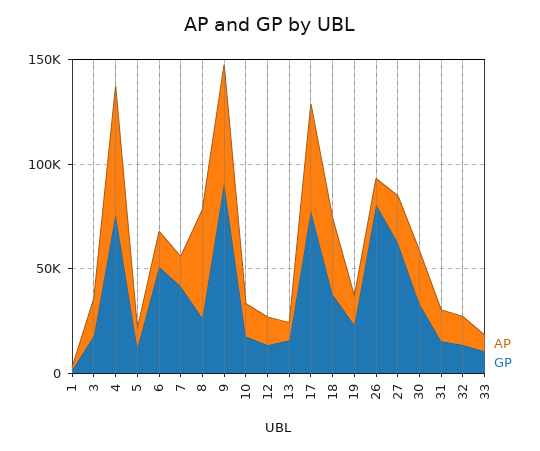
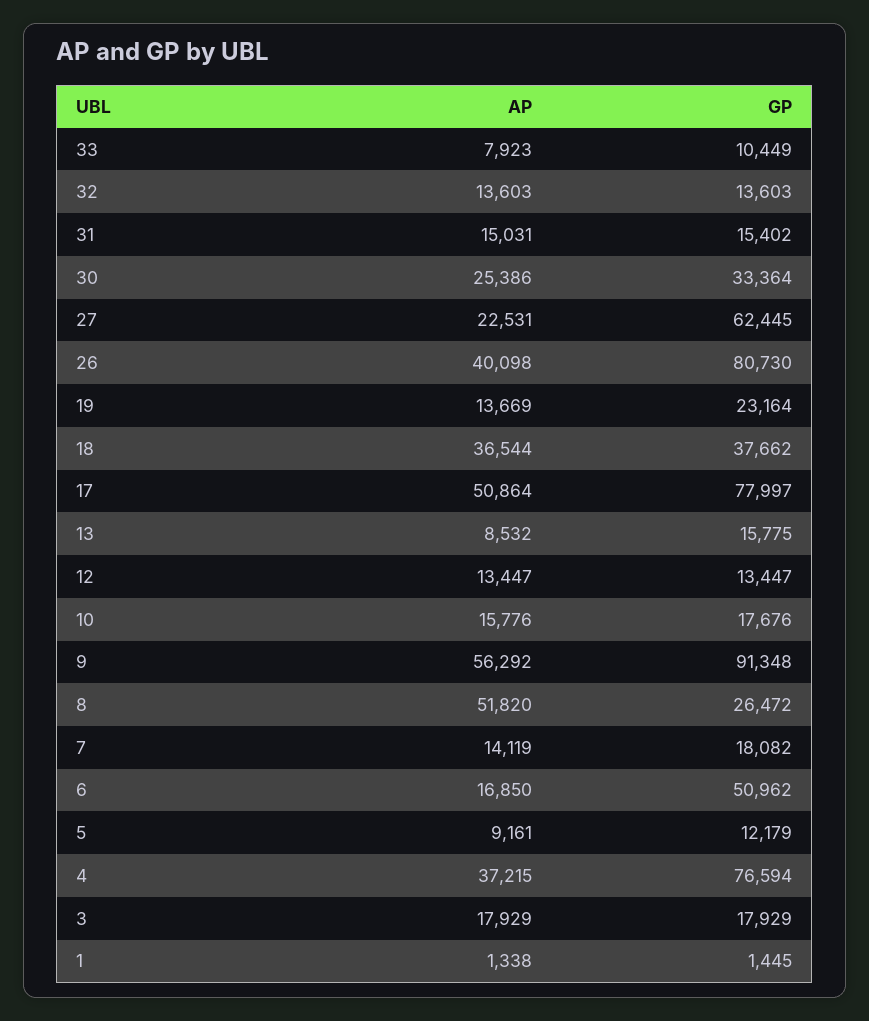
  {
    "AP": {
      "1": 1338,
      "3": 17929,
-     "4": 60000,
+     "4": 37215,
      "5": 9161,
      "6": 16850,
      "7": 14119,
      "8": 51820,
      "9": 56292,
      "10": 15776,
      "12": 13447,
      "13": 8532,
      "17": 50864,
      "18": 36544,
      "19": 13669,
-     "26": 10000,
+     "26": 40098,
      "27": 22531,
      "30": 25386,
      "31": 15031,
      "32": 13603,
      "33": 7923
    },
    "GP": {
      "1": 1445,
      "3": 17929,
      "4": 76594,
      "5": 12179,
      "6": 50962,
-     "7": 40000,
+     "7": 18082,
      "8": 26472,
      "9": 91348,
      "10": 17676,
      "12": 13447,
      "13": 15775,
      "17": 77997,
      "18": 37662,
      "19": 23164,
      "26": 80730,
      "27": 62445,
      "30": 33364,
      "31": 15402,
      "32": 13603,
      "33": 10449
    }
  }

